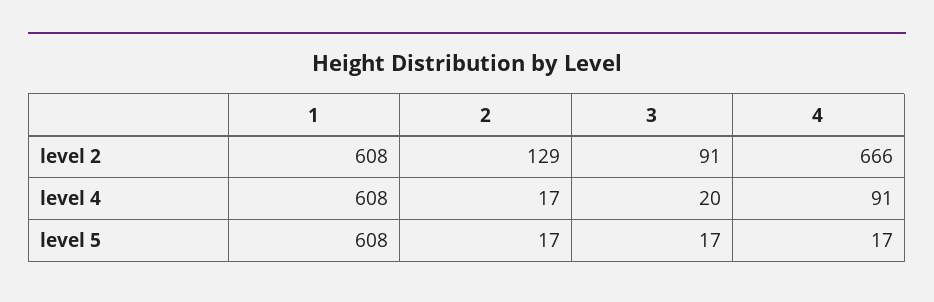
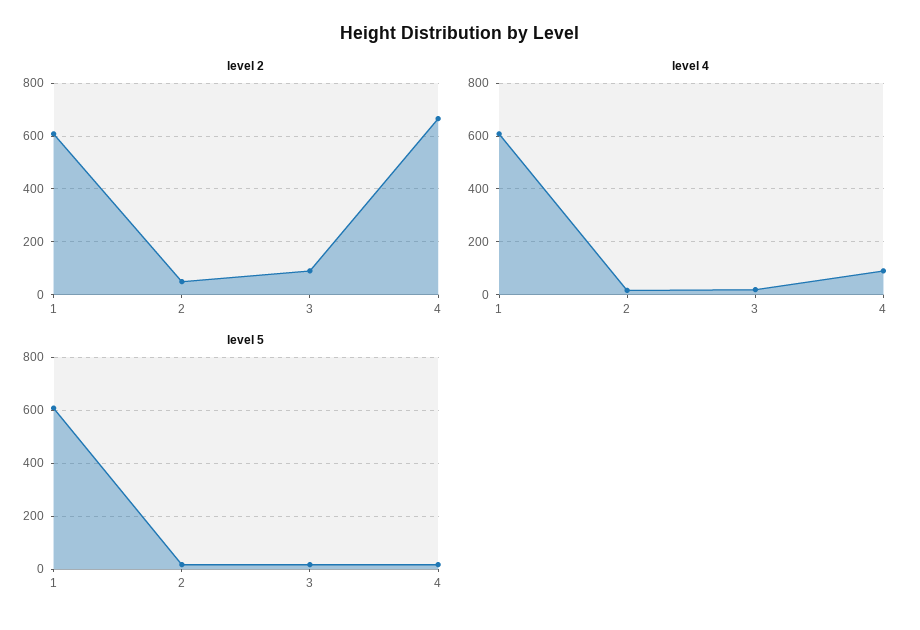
  {
    "level 2": {
      "1": 608,
-     "2": 129,
+     "2": 50,
      "3": 91,
      "4": 666
    },
    "level 4": {
      "1": 608,
      "2": 17,
      "3": 20,
      "4": 91
    },
    "level 5": {
      "1": 608,
      "2": 17,
      "3": 17,
      "4": 17
    }
  }

